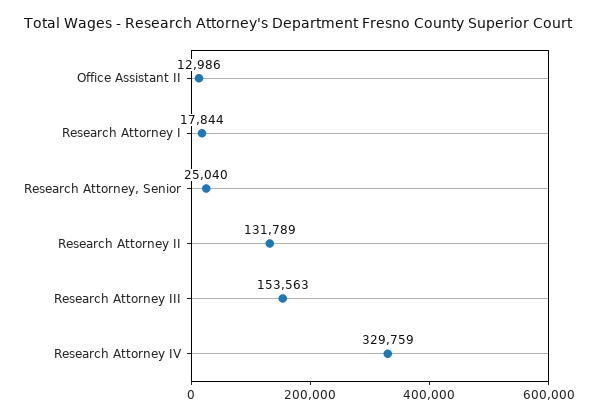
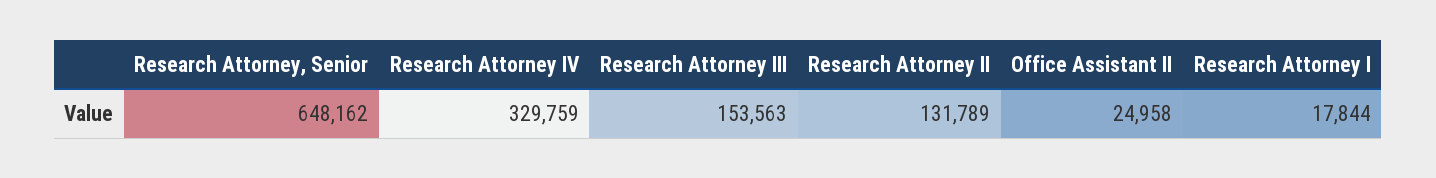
  {
-   "Office Assistant II": 12986,
+   "Office Assistant II": 24958,
    "Research Attorney I": 17844,
-   "Research Attorney, Senior": 25040,
+   "Research Attorney, Senior": 648162,
    "Research Attorney II": 131789,
    "Research Attorney III": 153563,
    "Research Attorney IV": 329759
  }

